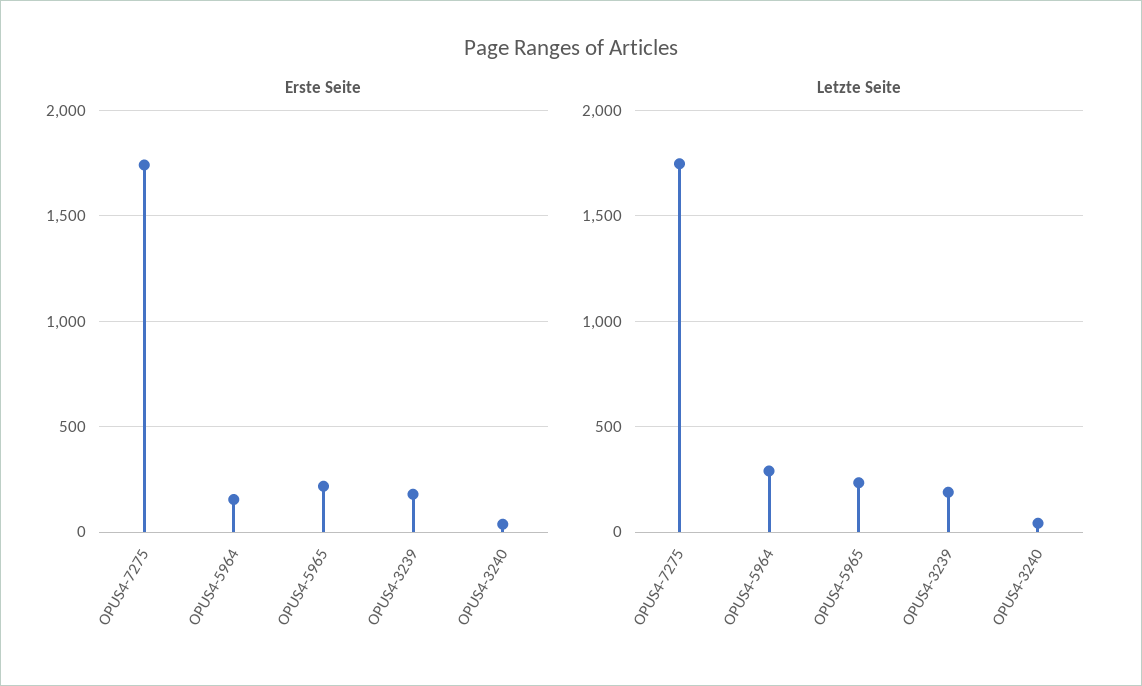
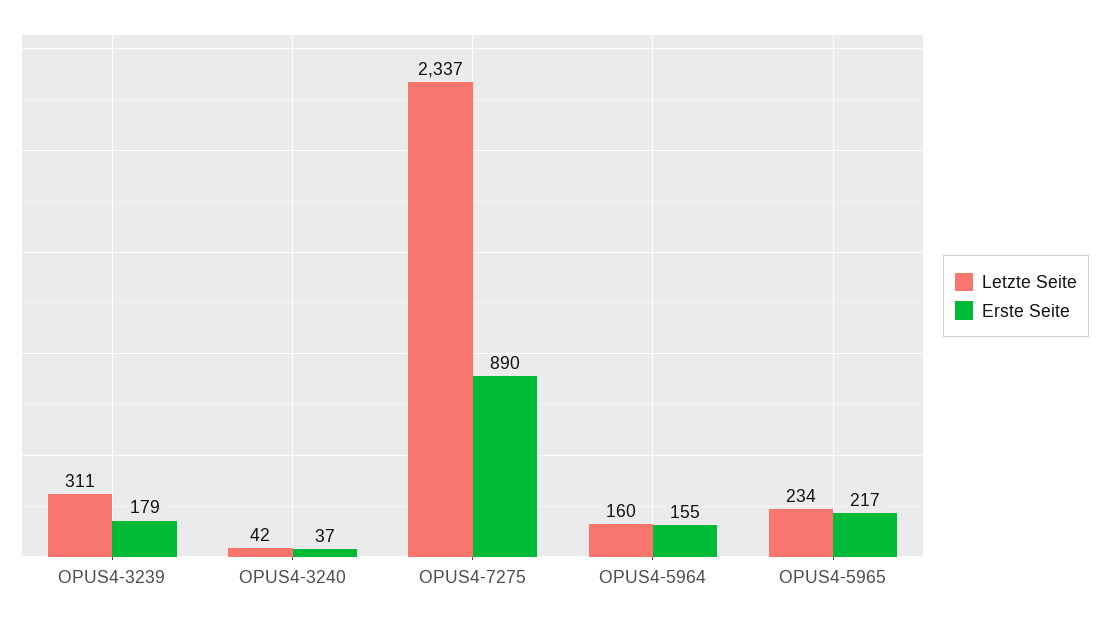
  {
    "Erste Seite": {
-     "OPUS4-7275": 1750,
+     "OPUS4-7275": 890,
      "OPUS4-5964": 155,
      "OPUS4-5965": 217,
      "OPUS4-3239": 179,
      "OPUS4-3240": 37
    },
    "Letzte Seite": {
-     "OPUS4-7275": 1750,
+     "OPUS4-7275": 2337,
-     "OPUS4-5964": 300,
+     "OPUS4-5964": 160,
      "OPUS4-5965": 234,
-     "OPUS4-3239": 200,
+     "OPUS4-3239": 311,
      "OPUS4-3240": 42
    }
  }

